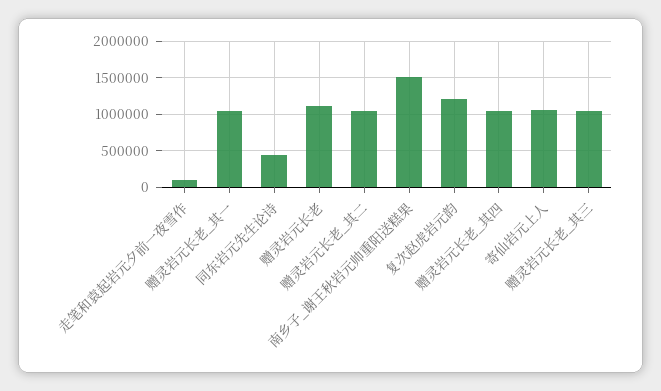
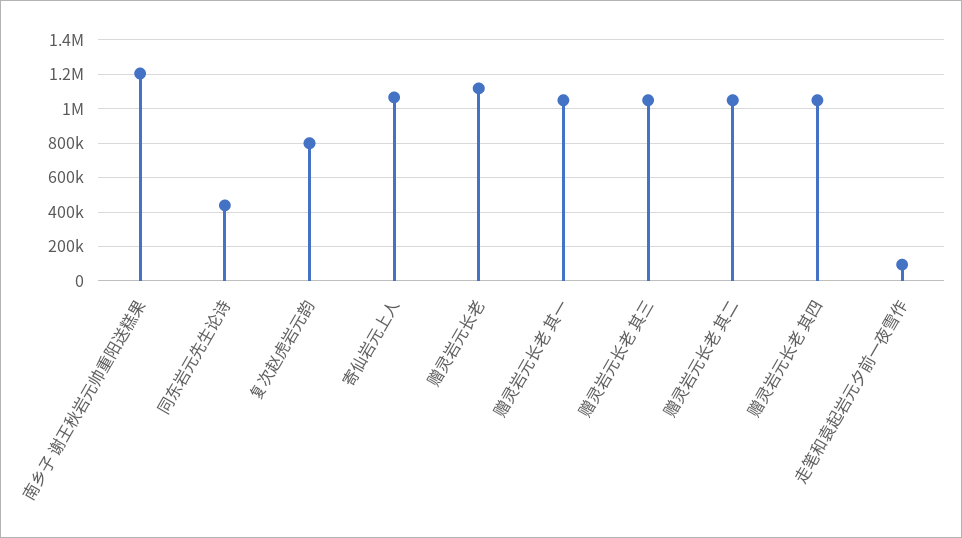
  {
    "走笔和袁起岩元夕前一夜雪作": 100000,
    "赠灵岩元长老_其一": 1050000,
    "同东岩元先生论诗": 450000,
    "赠灵岩元长老": 1100000,
    "赠灵岩元长老_其二": 1050000,
-   "南乡子_谢王秋岩元帅重阳送糕果": 1500000,
+   "南乡子_谢王秋岩元帅重阳送糕果": 1200000,
-   "复次赵虎岩元韵": 1200000,
+   "复次赵虎岩元韵": 800000,
    "赠灵岩元长老_其四": 1050000,
    "寄仙岩元上人": 1050000,
    "赠灵岩元长老_其三": 1050000
  }

